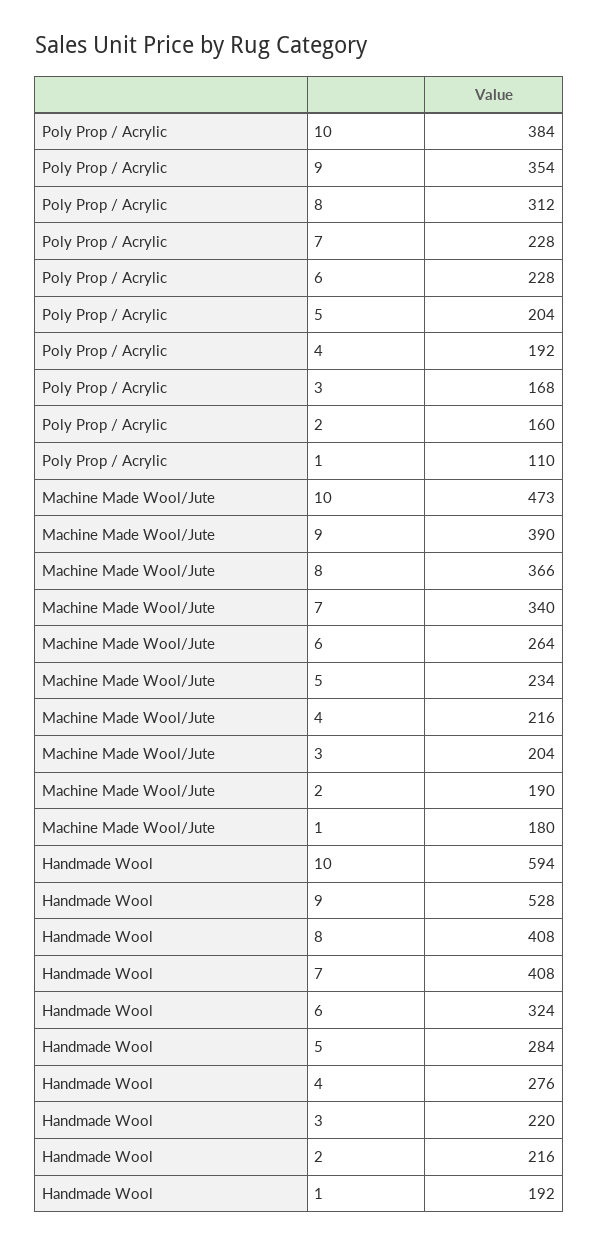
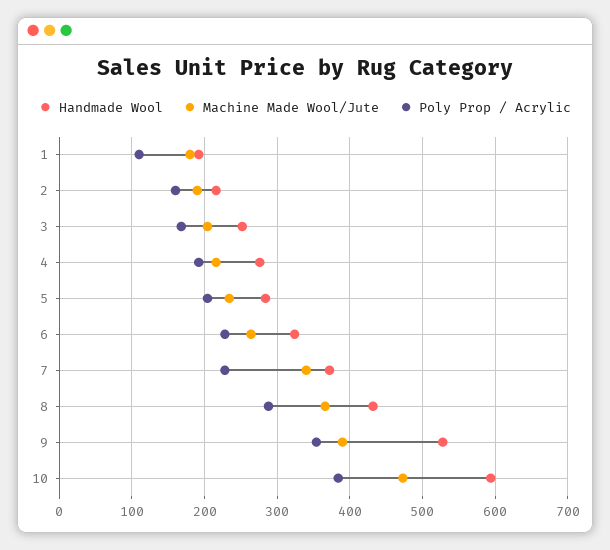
  {
    "Poly Prop / Acrylic": {
      "10": 384,
      "9": 354,
-     "8": 312,
+     "8": 290,
      "7": 228,
      "6": 228,
      "5": 204,
      "4": 192,
      "3": 168,
      "2": 160,
      "1": 110
    },
    "Machine Made Wool/Jute": {
      "10": 473,
      "9": 390,
      "8": 366,
      "7": 340,
      "6": 264,
      "5": 234,
      "4": 216,
      "3": 204,
      "2": 190,
      "1": 180
    },
    "Handmade Wool": {
      "10": 594,
      "9": 528,
-     "8": 408,
+     "8": 430,
-     "7": 408,
+     "7": 370,
      "6": 324,
      "5": 284,
      "4": 276,
-     "3": 220,
+     "3": 250,
      "2": 216,
      "1": 192
    }
  }

